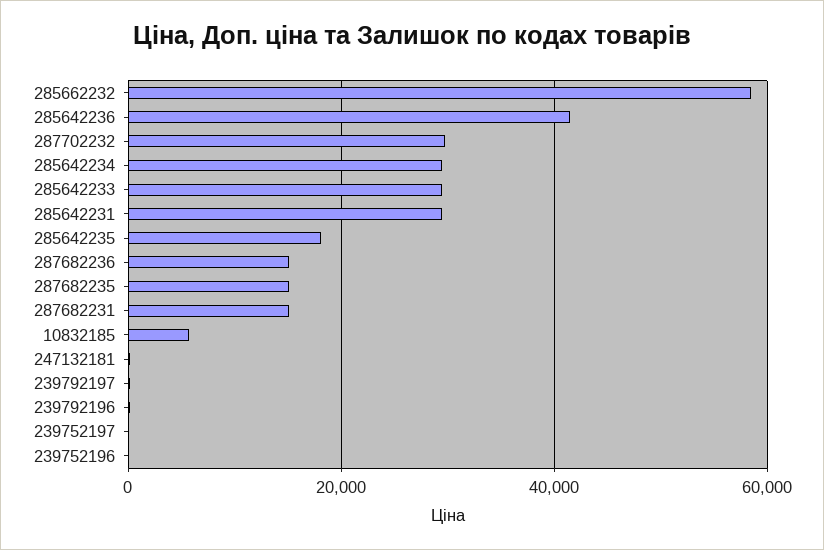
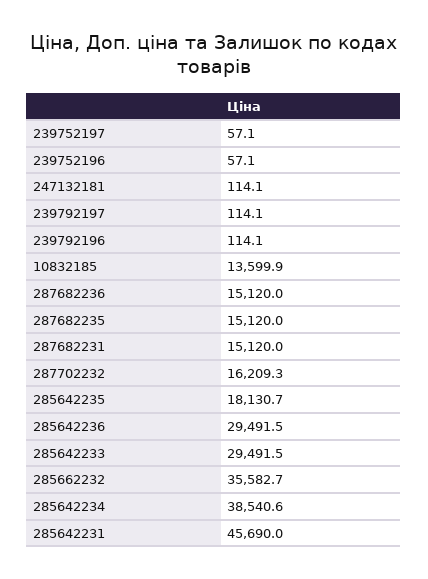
  {
-   "285662232": 58000,
+   "285662232": 35582.7,
-   "285642236": 42000,
+   "285642236": 29491.5,
-   "287702232": 30000,
+   "287702232": 16209.3,
-   "285642234": 30000,
+   "285642234": 38540.6,
    "285642233": 29491.5,
-   "285642231": 30000,
+   "285642231": 45690,
    "285642235": 18130.7,
    "287682236": 15120,
    "287682235": 15120,
    "287682231": 15120,
-   "10832185": 6000,
+   "10832185": 13599.9,
    "247132181": 114.1,
    "239792197": 114.1,
    "239792196": 114.1,
    "239752197": 57.1,
    "239752196": 57.1
  }

